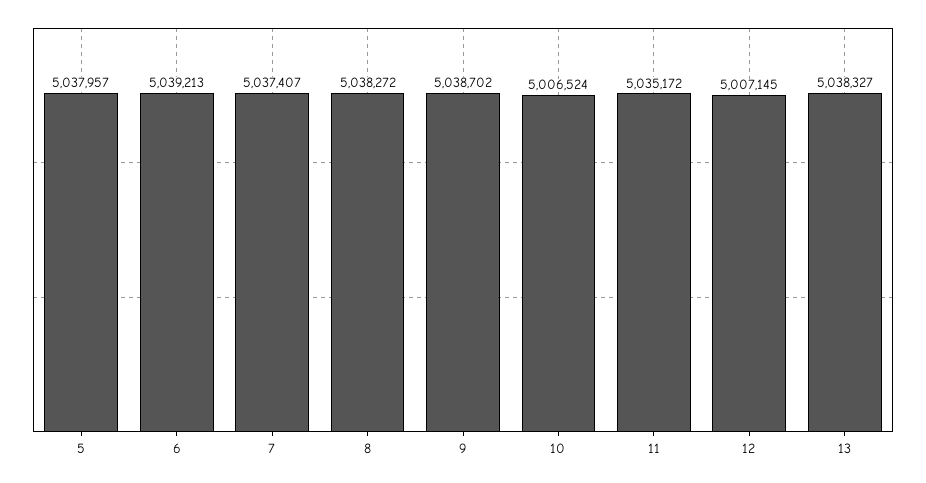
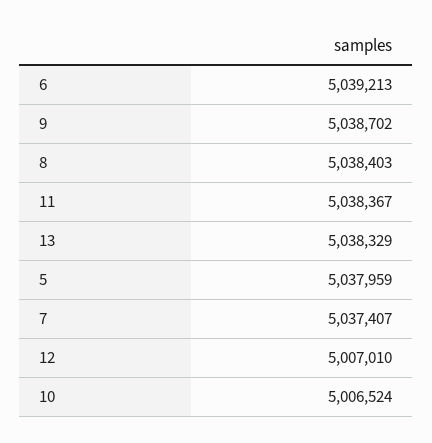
  {
-   "5": 5037957,
+   "5": 5037959,
    "6": 5039213,
    "7": 5037407,
-   "8": 5038272,
+   "8": 5038403,
    "9": 5038702,
    "10": 5006524,
-   "11": 5035172,
+   "11": 5038367,
-   "12": 5007145,
+   "12": 5007010,
-   "13": 5038327
+   "13": 5038329
  }

